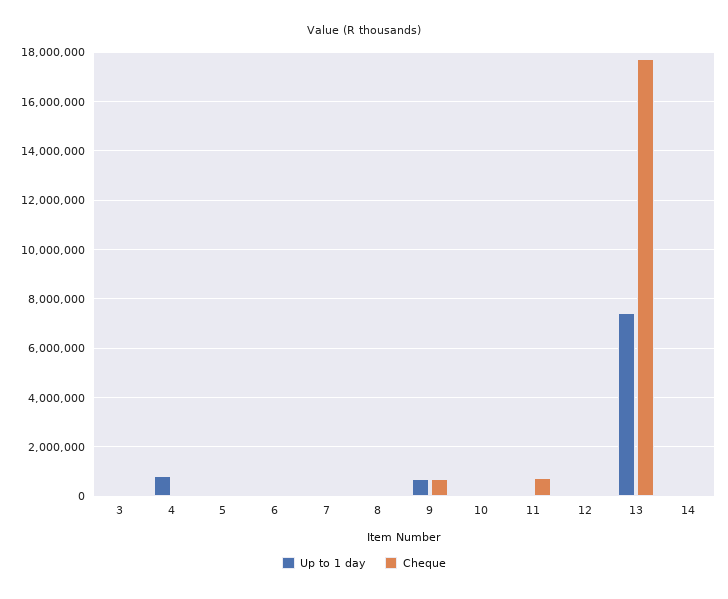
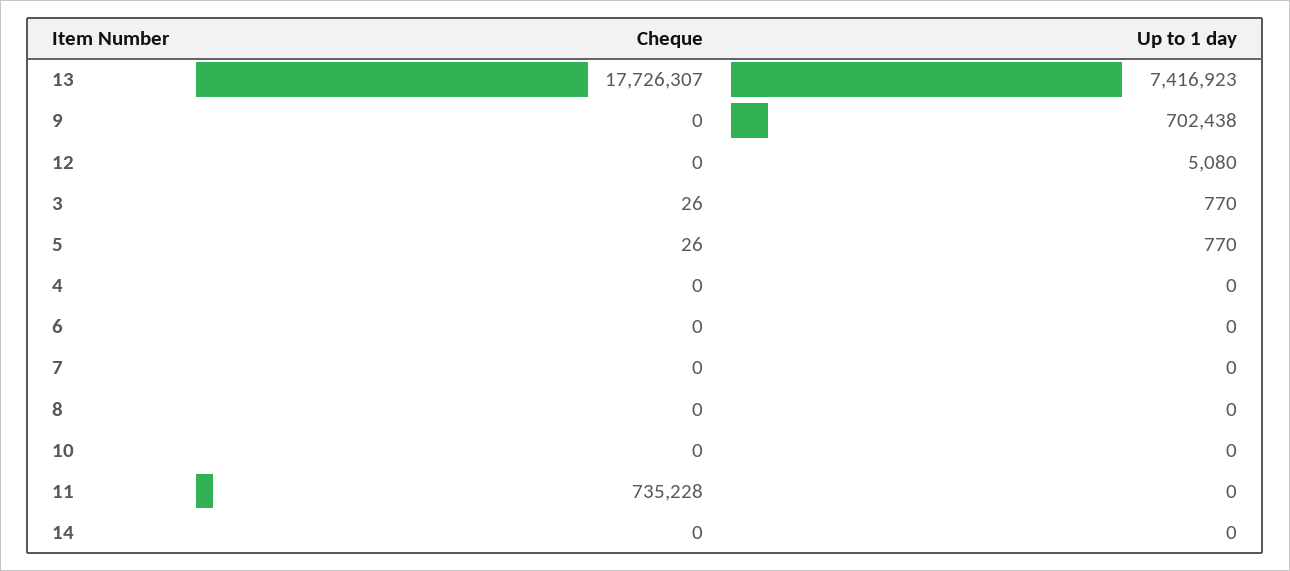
  {
    "Up to 1 day": {
      "3": 770,
-     "4": 750000,
+     "4": 0,
      "5": 770,
      "6": 0,
      "7": 0,
      "8": 0,
      "9": 702438,
      "10": 0,
      "11": 0,
      "12": 5080,
      "13": 7416923,
      "14": 0
    },
    "Cheque": {
      "3": 26,
      "4": 0,
      "5": 26,
      "6": 0,
      "7": 0,
      "8": 0,
-     "9": 750000,
+     "9": 0,
      "10": 0,
      "11": 735228,
      "12": 0,
      "13": 17726307,
      "14": 0
    }
  }

